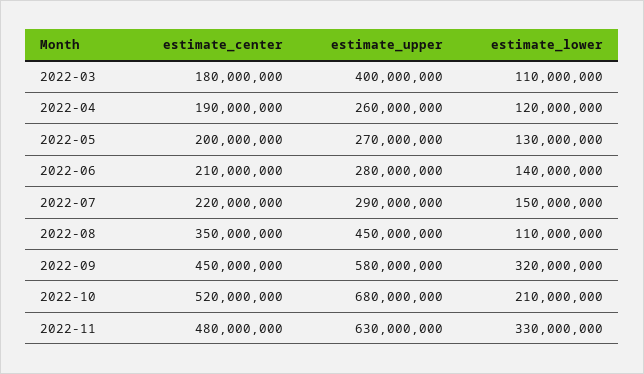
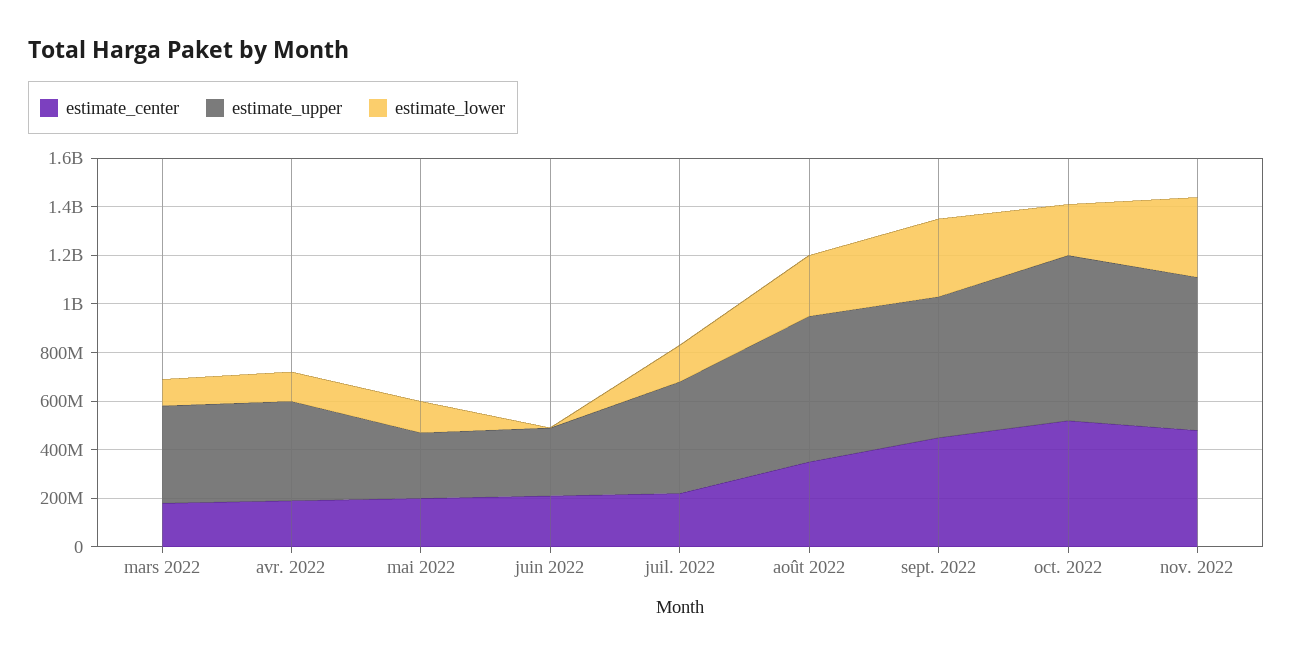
  {
    "estimate_center": {
      "2022-03": 180000000,
      "2022-04": 190000000,
      "2022-05": 200000000,
      "2022-06": 210000000,
      "2022-07": 220000000,
      "2022-08": 350000000,
      "2022-09": 450000000,
      "2022-10": 520000000,
      "2022-11": 480000000
    },
    "estimate_upper": {
      "2022-03": 400000000,
-     "2022-04": 260000000,
+     "2022-04": 400000000,
      "2022-05": 270000000,
      "2022-06": 280000000,
-     "2022-07": 290000000,
+     "2022-07": 450000000,
-     "2022-08": 450000000,
+     "2022-08": 600000000,
      "2022-09": 580000000,
      "2022-10": 680000000,
      "2022-11": 630000000
    },
    "estimate_lower": {
      "2022-03": 110000000,
      "2022-04": 120000000,
      "2022-05": 130000000,
-     "2022-06": 140000000,
+     "2022-06": 0,
      "2022-07": 150000000,
-     "2022-08": 110000000,
+     "2022-08": 250000000,
      "2022-09": 320000000,
      "2022-10": 210000000,
      "2022-11": 330000000
    }
  }

